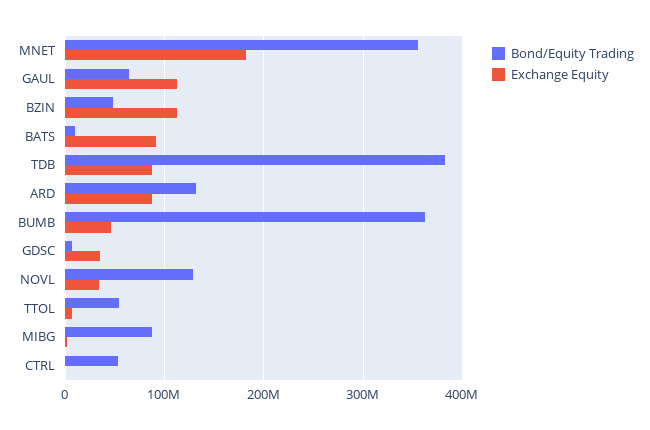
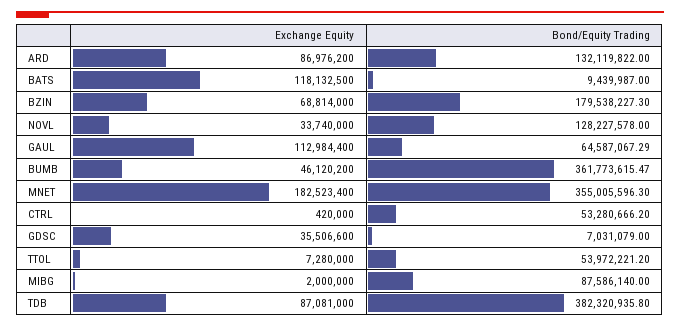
  {
    "Bond/Equity Trading": {
      "MNET": 355005596.3,
      "GAUL": 64587067.29,
-     "BZIN": 50000000,
+     "BZIN": 179538227.3,
      "BATS": 9439987,
      "TDB": 382320935.8,
      "ARD": 132119822,
      "BUMB": 361773615.47,
      "GDSC": 7031079,
      "NOVL": 128227578,
      "TTOL": 53972221.2,
      "MIBG": 87586140,
      "CTRL": 53280666.2
    },
    "Exchange Equity": {
      "MNET": 182523400,
      "GAUL": 112984400,
-     "BZIN": 110000000,
+     "BZIN": 68814000,
-     "BATS": 90000000,
+     "BATS": 118132500,
      "TDB": 87081000,
      "ARD": 86976200,
      "BUMB": 46120200,
      "GDSC": 35506600,
      "NOVL": 33740000,
      "TTOL": 7280000,
      "MIBG": 2000000,
      "CTRL": 420000
    }
  }

